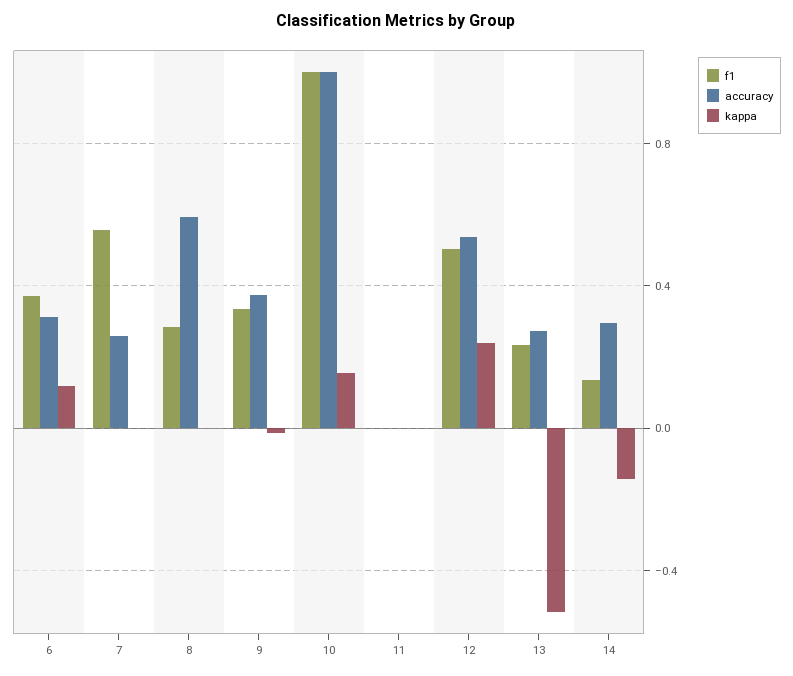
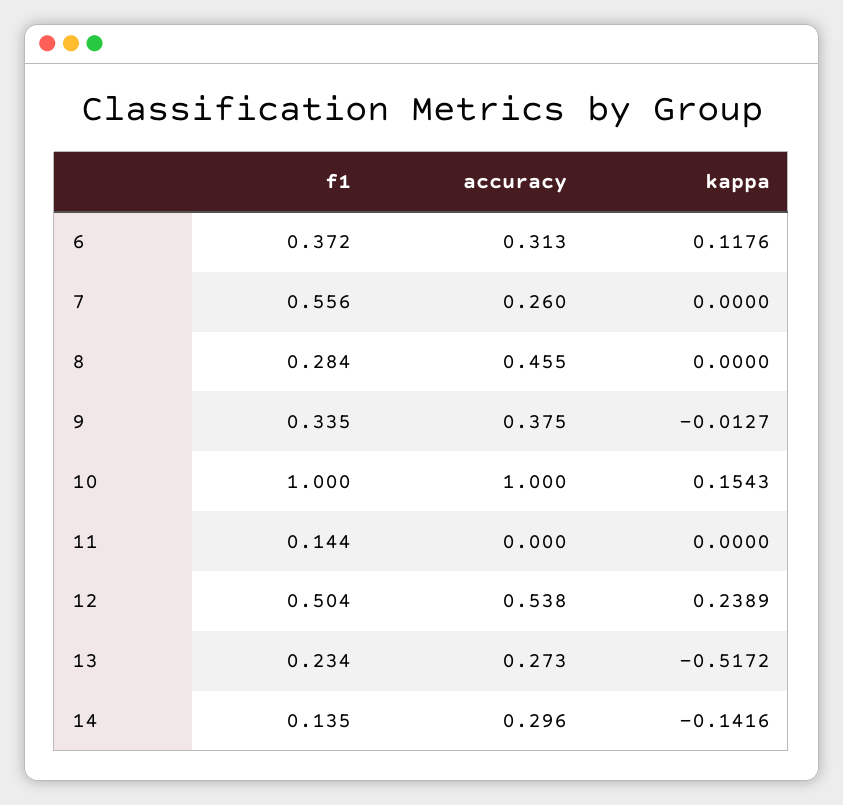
  {
    "f1": {
      "6": 0.372,
      "7": 0.556,
      "8": 0.284,
      "9": 0.335,
      "10": 1,
-     "11": 0,
+     "11": 0.144,
      "12": 0.504,
      "13": 0.234,
      "14": 0.135
    },
    "accuracy": {
      "6": 0.313,
      "7": 0.26,
-     "8": 0.6,
+     "8": 0.455,
      "9": 0.375,
      "10": 1,
      "11": 0,
      "12": 0.538,
      "13": 0.273,
      "14": 0.296
    },
    "kappa": {
      "6": 0.1176,
      "7": 0,
      "8": 0,
      "9": -0.0127,
      "10": 0.1543,
      "11": 0,
      "12": 0.2389,
      "13": -0.5172,
      "14": -0.1416
    }
  }

